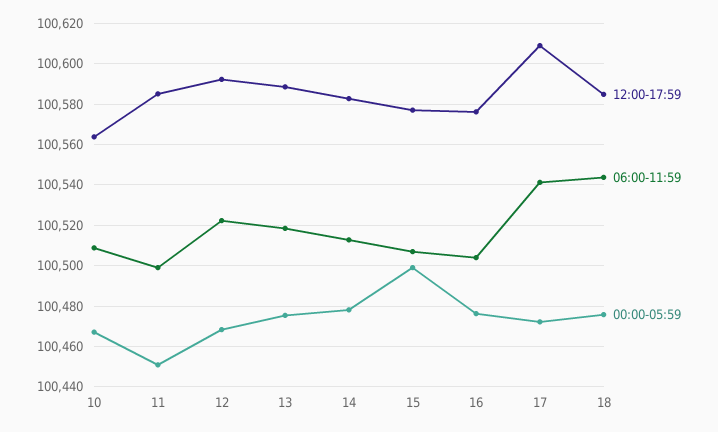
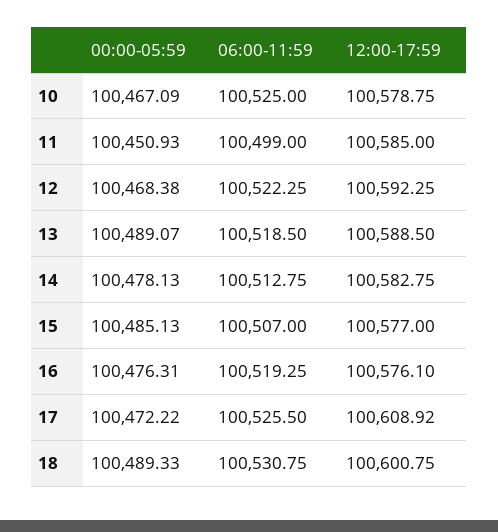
  {
    "12:00-17:59": {
-     "10": 100565,
+     "10": 100578.75,
      "11": 100585,
      "12": 100592.25,
      "13": 100588.5,
      "14": 100582.75,
      "15": 100577,
      "16": 100576.1,
      "17": 100608.92,
-     "18": 100585
+     "18": 100600.75
    },
    "06:00-11:59": {
-     "10": 100510,
+     "10": 100525,
      "11": 100499,
      "12": 100522.25,
      "13": 100518.5,
      "14": 100512.75,
      "15": 100507,
-     "16": 100505,
+     "16": 100519.25,
-     "17": 100540,
+     "17": 100525.5,
-     "18": 100545
+     "18": 100530.75
    },
    "00:00-05:59": {
      "10": 100467.09,
      "11": 100450.93,
      "12": 100468.38,
-     "13": 100475,
+     "13": 100489.07,
      "14": 100478.13,
-     "15": 100500,
+     "15": 100485.13,
      "16": 100476.31,
      "17": 100472.22,
-     "18": 100475
+     "18": 100489.33
    }
  }

